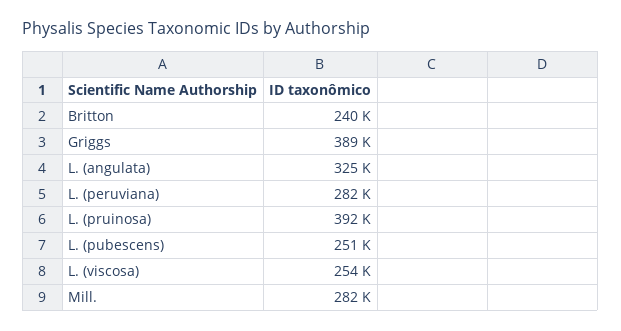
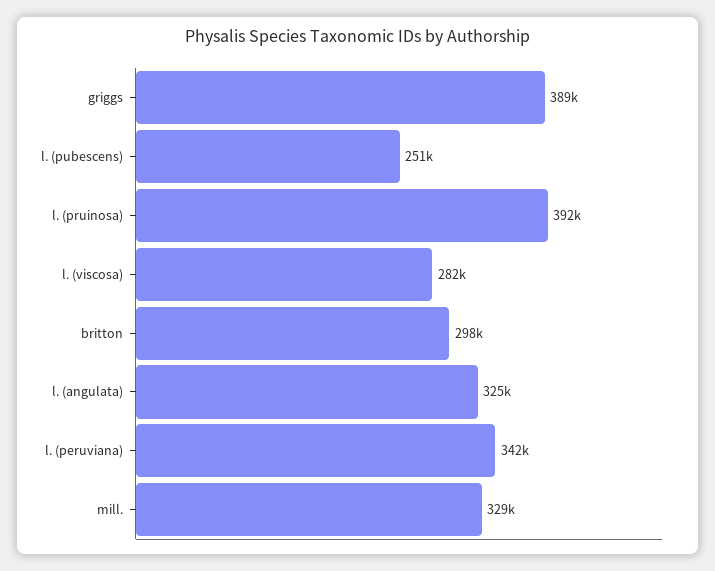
  {
-   "Britton": 240000,
+   "Britton": 298000,
    "Griggs": 389000,
    "L. (angulata)": 325000,
-   "L. (peruviana)": 282000,
+   "L. (peruviana)": 342000,
    "L. (pruinosa)": 392000,
    "L. (pubescens)": 251000,
-   "L. (viscosa)": 254000,
+   "L. (viscosa)": 282000,
-   "Mill.": 282000
+   "Mill.": 329000
  }

